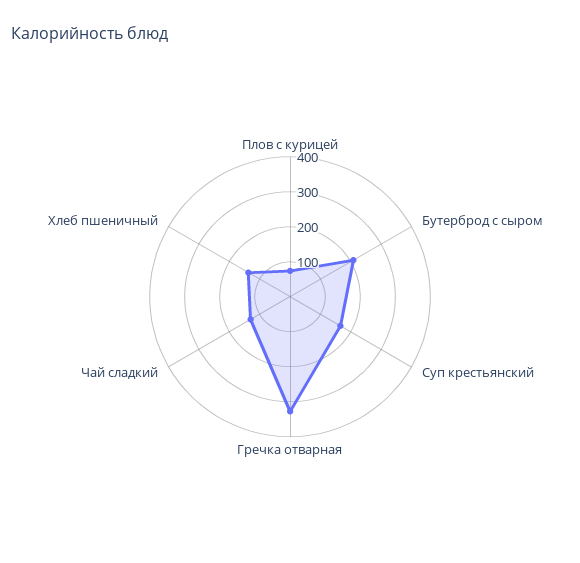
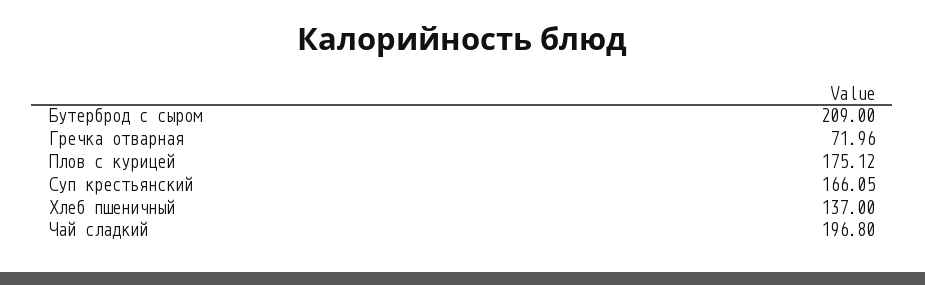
  {
-   "Плов с курицей": 75,
+   "Плов с курицей": 175.12,
    "Бутерброд с сыром": 209,
    "Суп крестьянский": 166.05,
-   "Гречка отварная": 325,
+   "Гречка отварная": 71.96,
-   "Чай сладкий": 125,
+   "Чай сладкий": 196.8,
    "Хлеб пшеничный": 137
  }

